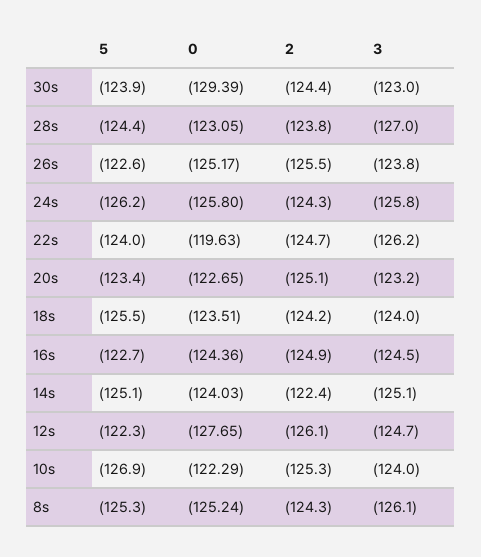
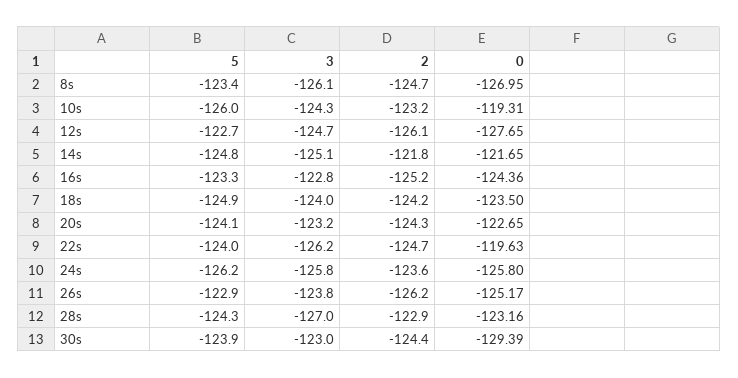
  {
    "5": {
      "30s": -123.9,
-     "28s": -124.4,
+     "28s": -124.3,
-     "26s": -122.6,
+     "26s": -122.9,
      "24s": -126.2,
      "22s": -124,
-     "20s": -123.4,
+     "20s": -124.1,
-     "18s": -125.5,
+     "18s": -124.9,
-     "16s": -122.7,
+     "16s": -123.3,
-     "14s": -125.1,
+     "14s": -124.8,
-     "12s": -122.3,
+     "12s": -122.7,
-     "10s": -126.9,
+     "10s": -126,
-     "8s": -125.3
+     "8s": -123.4
    },
    "0": {
      "30s": -129.39,
-     "28s": -123.05,
+     "28s": -123.16,
      "26s": -125.17,
      "24s": -125.8,
      "22s": -119.63,
      "20s": -122.65,
-     "18s": -123.51,
+     "18s": -123.5,
      "16s": -124.36,
-     "14s": -124.03,
+     "14s": -121.65,
      "12s": -127.65,
-     "10s": -122.29,
+     "10s": -119.31,
-     "8s": -125.24
+     "8s": -126.95
    },
    "2": {
      "30s": -124.4,
-     "28s": -123.8,
+     "28s": -122.9,
-     "26s": -125.5,
+     "26s": -126.2,
-     "24s": -124.3,
+     "24s": -123.6,
      "22s": -124.7,
-     "20s": -125.1,
+     "20s": -124.3,
      "18s": -124.2,
-     "16s": -124.9,
+     "16s": -125.2,
-     "14s": -122.4,
+     "14s": -121.8,
      "12s": -126.1,
-     "10s": -125.3,
+     "10s": -123.2,
-     "8s": -124.3
+     "8s": -124.7
    },
    "3": {
      "30s": -123,
      "28s": -127,
      "26s": -123.8,
      "24s": -125.8,
      "22s": -126.2,
      "20s": -123.2,
      "18s": -124,
-     "16s": -124.5,
+     "16s": -122.8,
      "14s": -125.1,
      "12s": -124.7,
-     "10s": -124,
+     "10s": -124.3,
      "8s": -126.1
    }
  }

